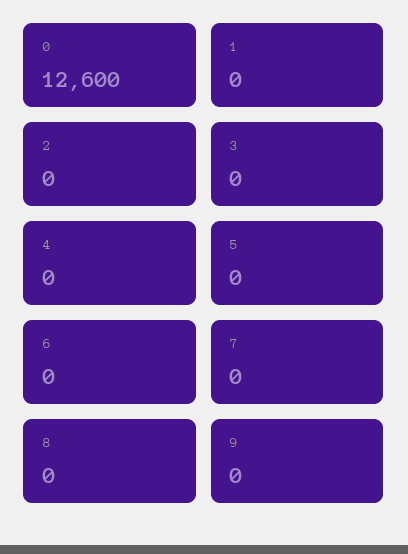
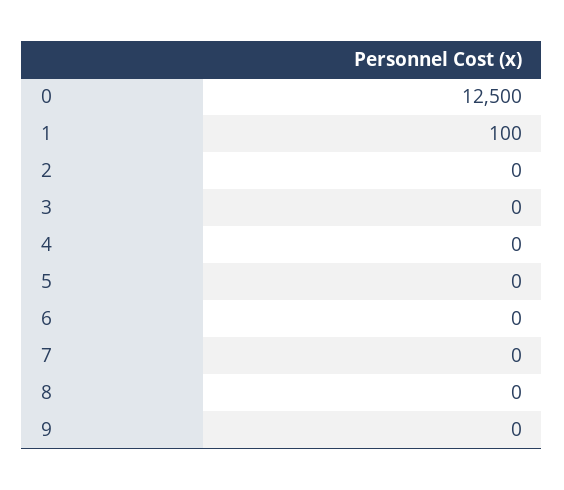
  {
-   "0": 12600,
+   "0": 12500,
-   "1": 0,
+   "1": 100,
    "2": 0,
    "3": 0,
    "4": 0,
    "5": 0,
    "6": 0,
    "7": 0,
    "8": 0,
    "9": 0
  }

